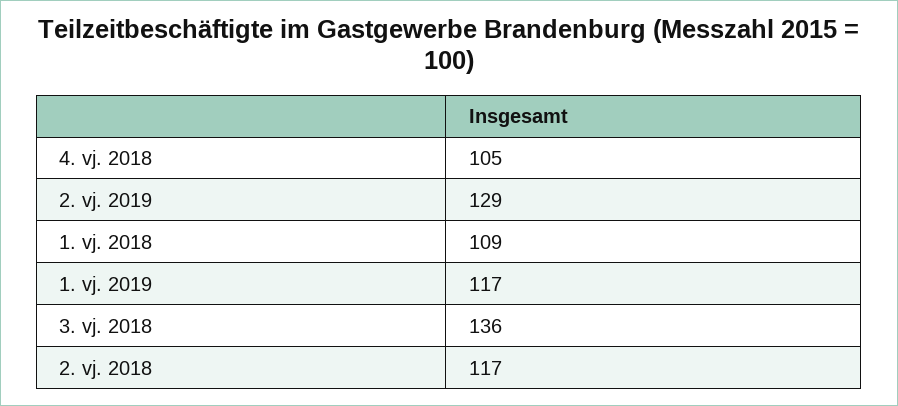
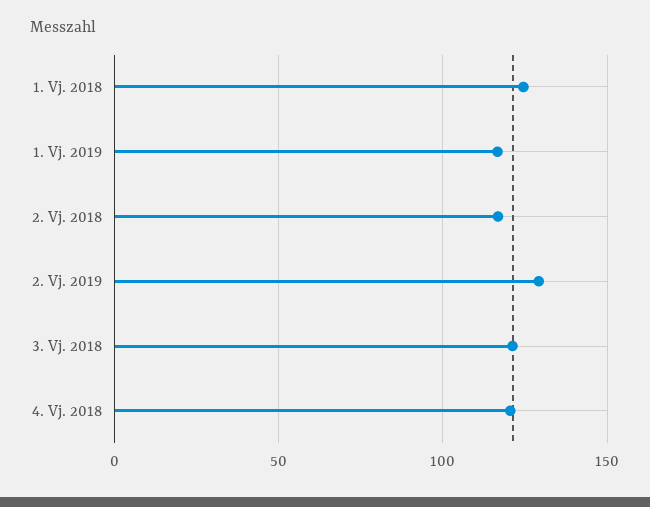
  {
-   "4. vj. 2018": 105,
+   "4. vj. 2018": 120,
    "2. vj. 2019": 129,
-   "1. vj. 2018": 109,
+   "1. vj. 2018": 125,
    "1. vj. 2019": 117,
-   "3. vj. 2018": 136,
+   "3. vj. 2018": 120,
    "2. vj. 2018": 117
  }

